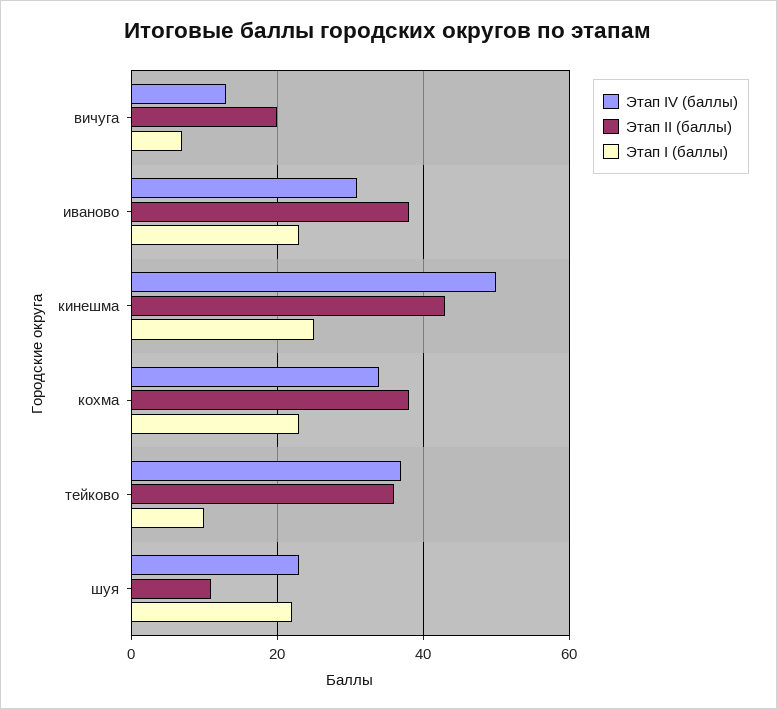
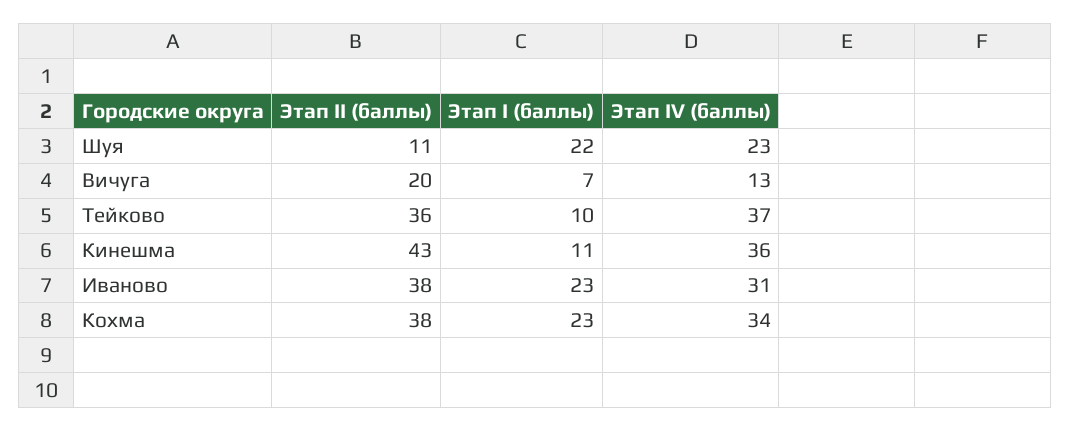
  {
    "Этап IV (баллы)": {
      "вичуга": 13,
      "иваново": 31,
-     "кинешма": 50,
+     "кинешма": 36,
      "кохма": 34,
      "тейково": 37,
      "шуя": 23
    },
    "Этап II (баллы)": {
      "вичуга": 20,
      "иваново": 38,
      "кинешма": 43,
      "кохма": 38,
      "тейково": 36,
      "шуя": 11
    },
    "Этап I (баллы)": {
      "вичуга": 7,
      "иваново": 23,
-     "кинешма": 25,
+     "кинешма": 11,
      "кохма": 23,
      "тейково": 10,
      "шуя": 22
    }
  }

